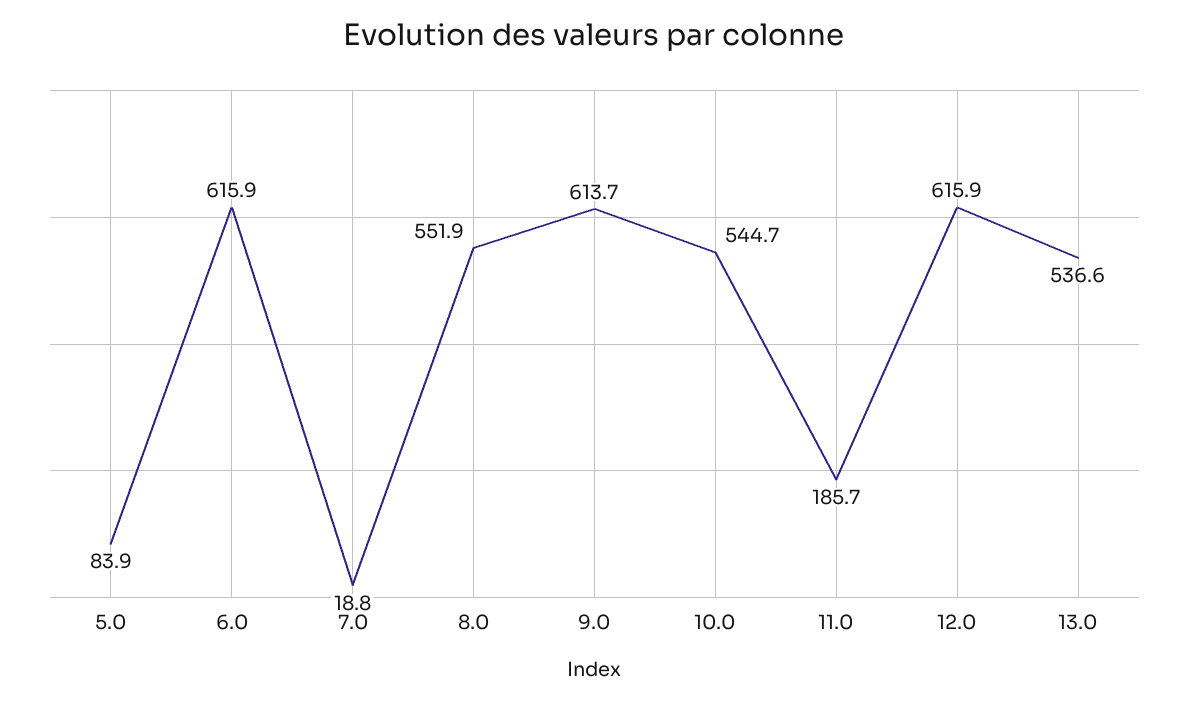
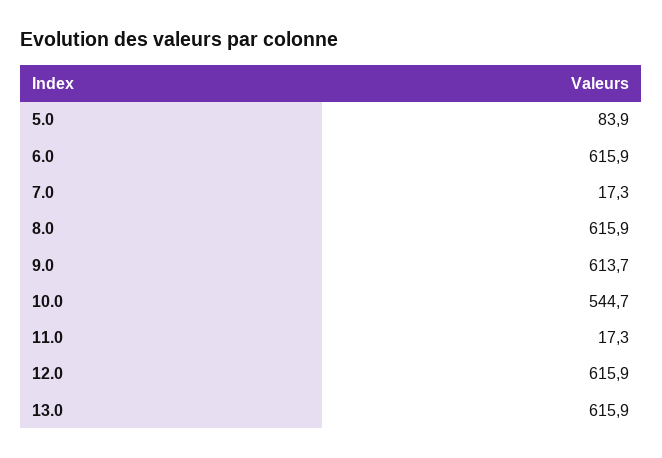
  {
    "5.0": 83.9,
    "6.0": 615.9,
-   "7.0": 18.8,
+   "7.0": 17.3,
-   "8.0": 551.9,
+   "8.0": 615.9,
    "9.0": 613.7,
    "10.0": 544.7,
-   "11.0": 185.7,
+   "11.0": 17.3,
    "12.0": 615.9,
-   "13.0": 536.6
+   "13.0": 615.9
  }

